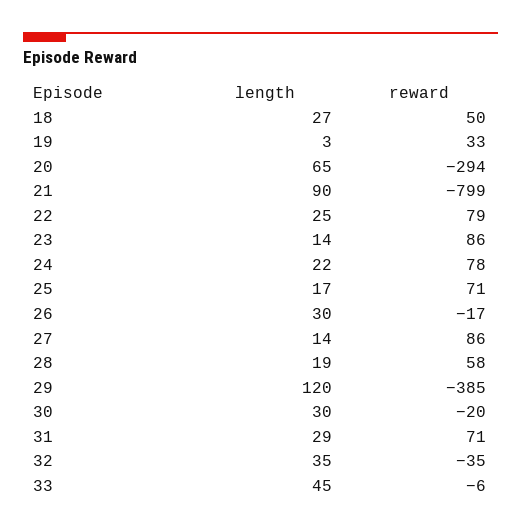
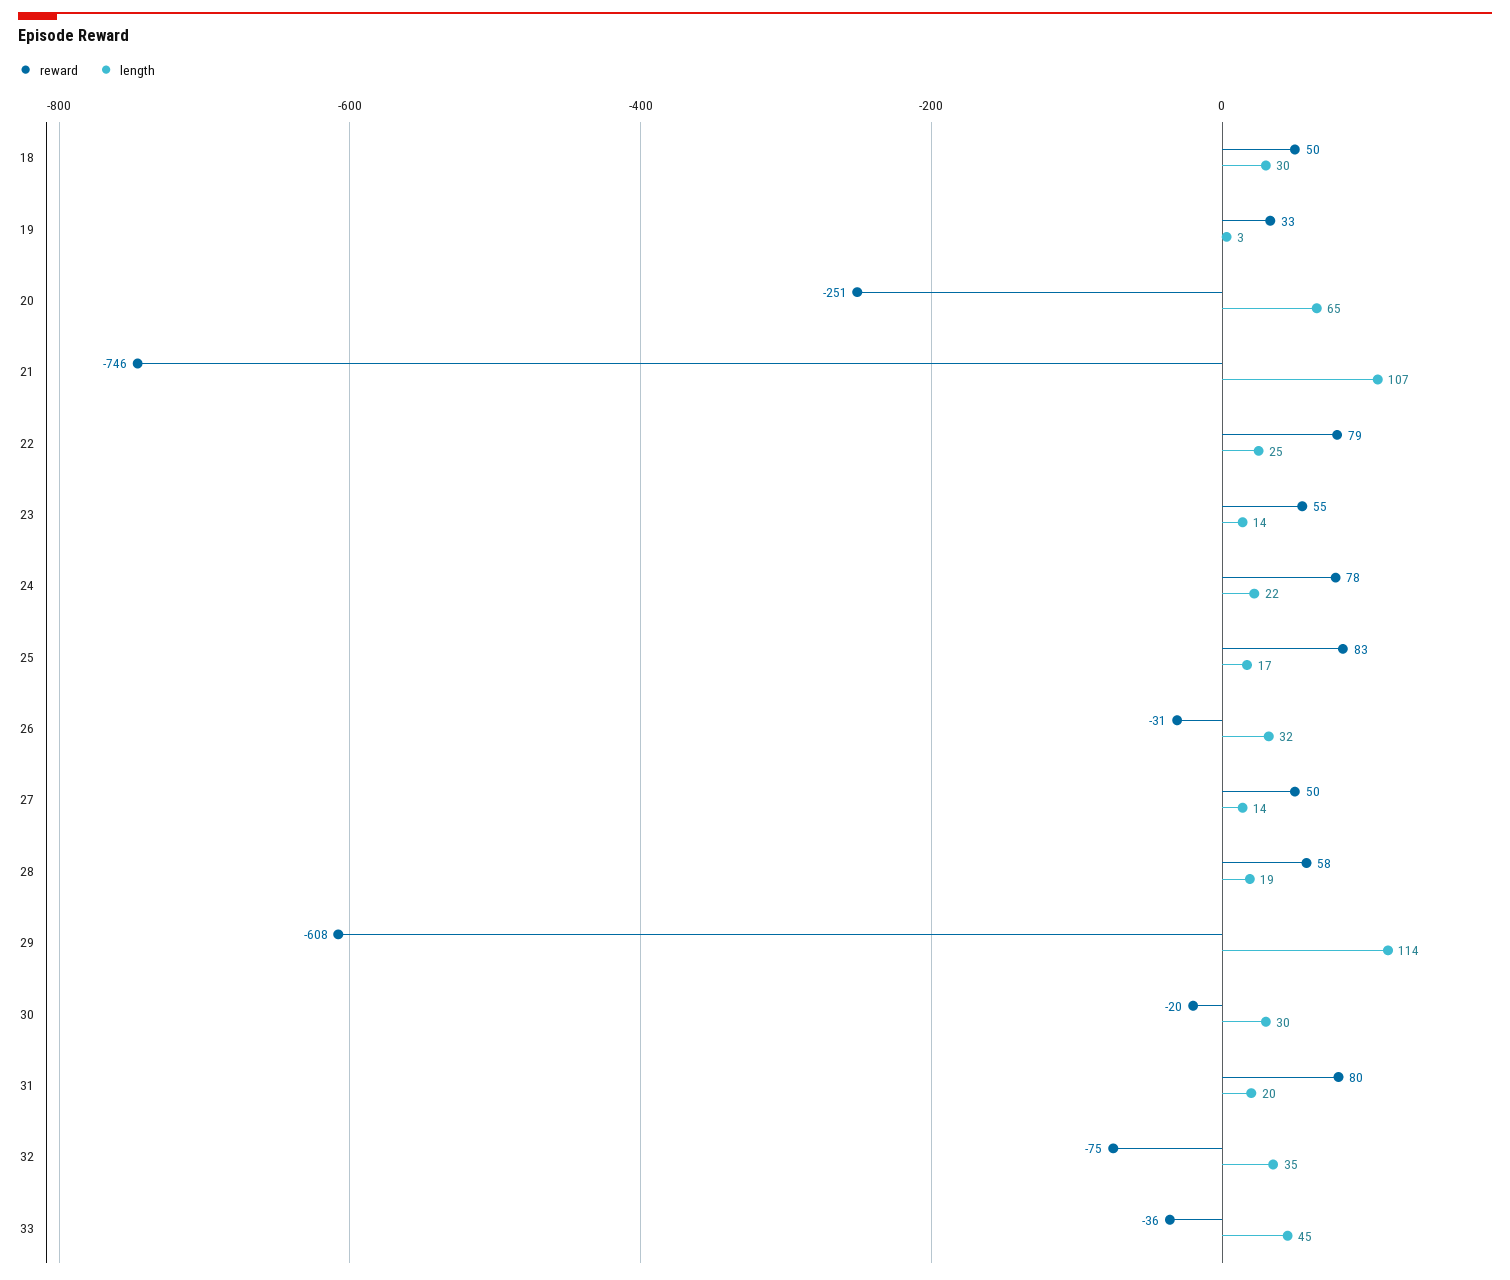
  {
    "length": {
-     "18": 27,
+     "18": 30,
      "19": 3,
      "20": 65,
-     "21": 90,
+     "21": 107,
      "22": 25,
      "23": 14,
      "24": 22,
      "25": 17,
-     "26": 30,
+     "26": 32,
      "27": 14,
      "28": 19,
-     "29": 120,
+     "29": 114,
      "30": 30,
-     "31": 29,
+     "31": 20,
      "32": 35,
      "33": 45
    },
    "reward": {
      "18": 50,
      "19": 33,
-     "20": -294,
+     "20": -251,
-     "21": -799,
+     "21": -746,
      "22": 79,
-     "23": 86,
+     "23": 55,
      "24": 78,
-     "25": 71,
+     "25": 83,
-     "26": -17,
+     "26": -31,
-     "27": 86,
+     "27": 50,
      "28": 58,
-     "29": -385,
+     "29": -608,
      "30": -20,
-     "31": 71,
+     "31": 80,
-     "32": -35,
+     "32": -75,
-     "33": -6
+     "33": -36
    }
  }

